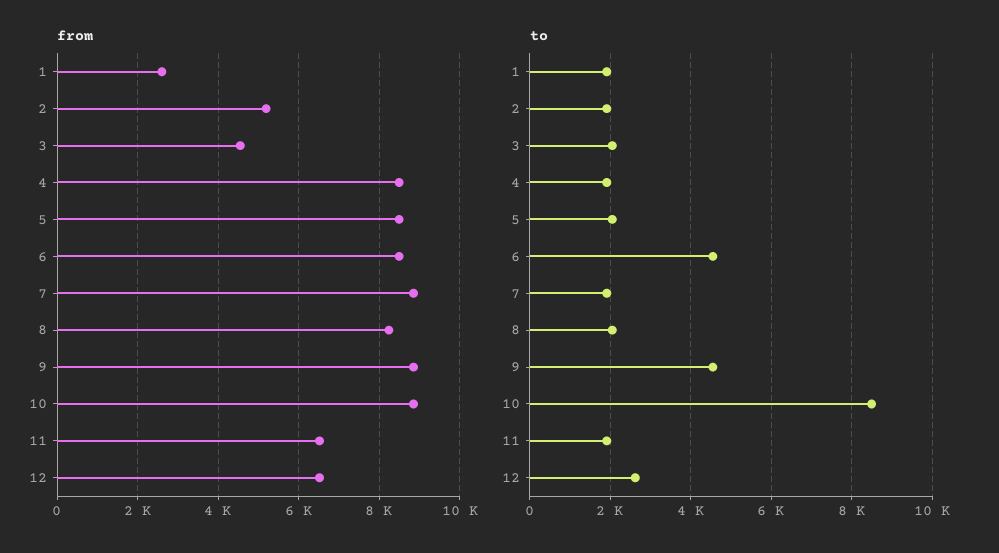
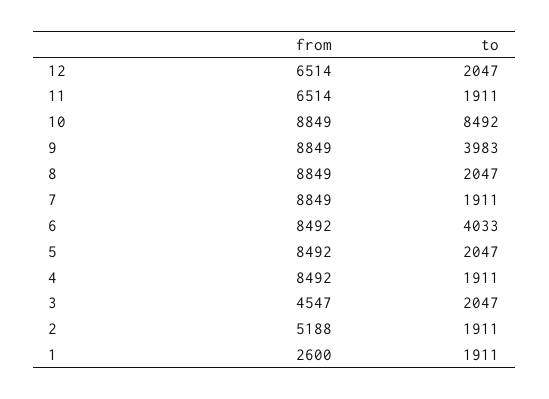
  {
    "from": {
      "1": 2600,
      "2": 5188,
      "3": 4547,
      "4": 8492,
      "5": 8492,
      "6": 8492,
      "7": 8849,
-     "8": 8200,
+     "8": 8849,
      "9": 8849,
      "10": 8849,
      "11": 6514,
      "12": 6514
    },
    "to": {
      "1": 1911,
      "2": 1911,
      "3": 2047,
      "4": 1911,
      "5": 2047,
-     "6": 4600,
+     "6": 4033,
      "7": 1911,
      "8": 2047,
-     "9": 4600,
+     "9": 3983,
      "10": 8492,
      "11": 1911,
-     "12": 2600
+     "12": 2047
    }
  }

